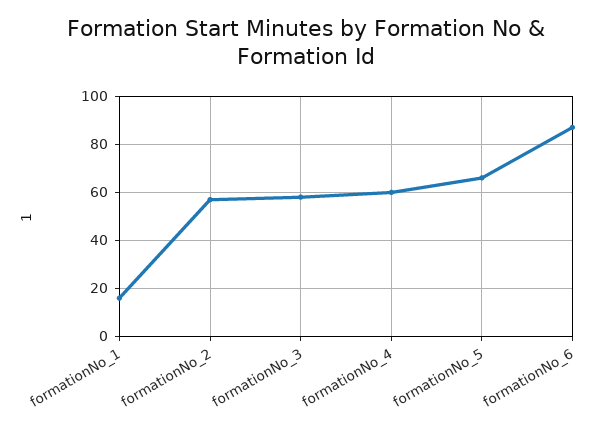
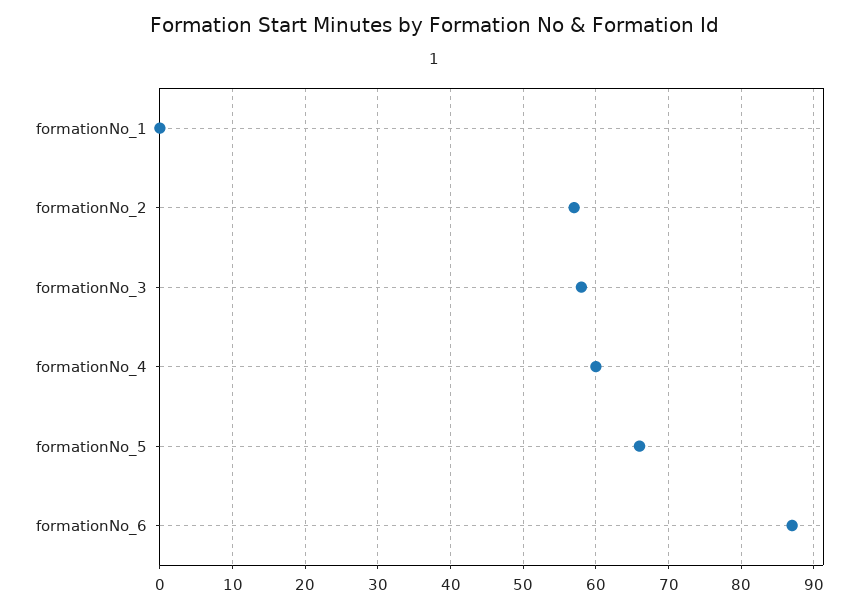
  {
-   "formationNo_1": 15,
+   "formationNo_1": 0,
    "formationNo_2": 57,
    "formationNo_3": 58,
    "formationNo_4": 60,
    "formationNo_5": 66,
    "formationNo_6": 87
  }

